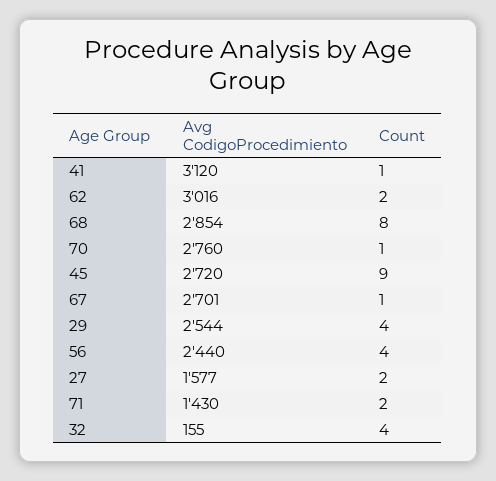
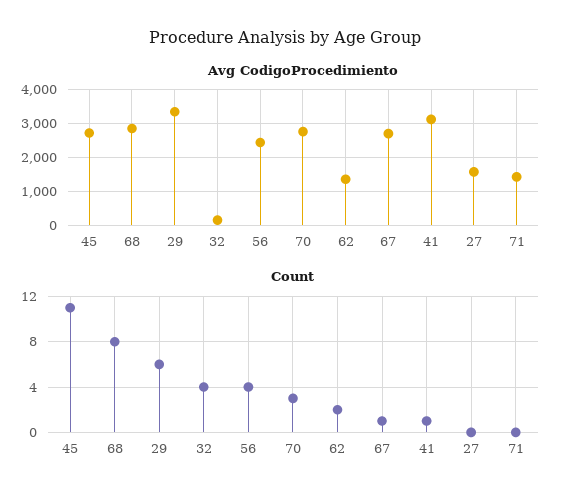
  {
    "Avg CodigoProcedimiento": {
      "41": 3120,
-     "62": 3016,
+     "62": 1400,
      "68": 2854,
      "70": 2760,
      "45": 2720,
      "67": 2701,
-     "29": 2544,
+     "29": 3400,
      "56": 2440,
      "27": 1577,
      "71": 1430,
      "32": 155
    },
    "Count": {
      "41": 1,
      "62": 2,
      "68": 8,
-     "70": 1,
+     "70": 3,
-     "45": 9,
+     "45": 11,
      "67": 1,
-     "29": 4,
+     "29": 6,
      "56": 4,
-     "27": 2,
+     "27": 0,
-     "71": 2,
+     "71": 0,
      "32": 4
    }
  }

